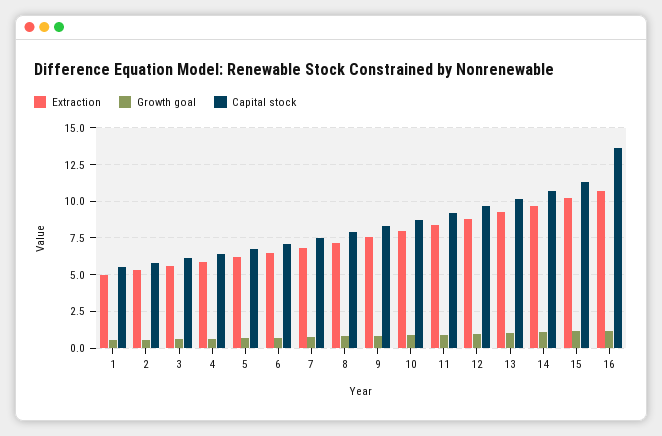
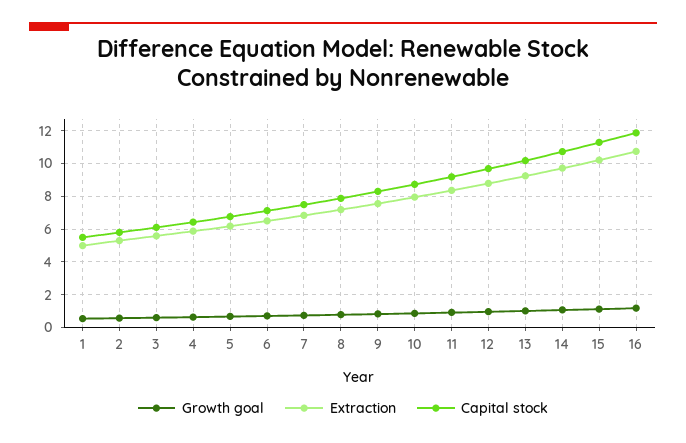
  {
    "Extraction": {
      "1": 5,
      "2": 5.5,
      "3": 5.5,
      "4": 6,
      "5": 6,
      "6": 6.5,
      "7": 7,
      "8": 7,
      "9": 7.5,
      "10": 8,
      "11": 8.5,
      "12": 9,
      "13": 9,
      "14": 9.5,
      "15": 10,
      "16": 10.5
    },
    "Growth goal": {
      "1": 0.5,
      "2": 0.5,
      "3": 0.5,
      "4": 0.5,
      "5": 0.5,
      "6": 0.5,
      "7": 0.5,
      "8": 1,
      "9": 1,
      "10": 1,
      "11": 1,
      "12": 1,
      "13": 1,
      "14": 1,
      "15": 1,
      "16": 1
    },
    "Capital stock": {
      "1": 5.5,
      "2": 6,
      "3": 6,
      "4": 6.5,
      "5": 7,
      "6": 7,
      "7": 7.5,
      "8": 8,
      "9": 8.5,
      "10": 8.5,
      "11": 9,
      "12": 9.5,
      "13": 10,
      "14": 10.5,
      "15": 11.5,
-     "16": 13.5
+     "16": 12
    }
  }

